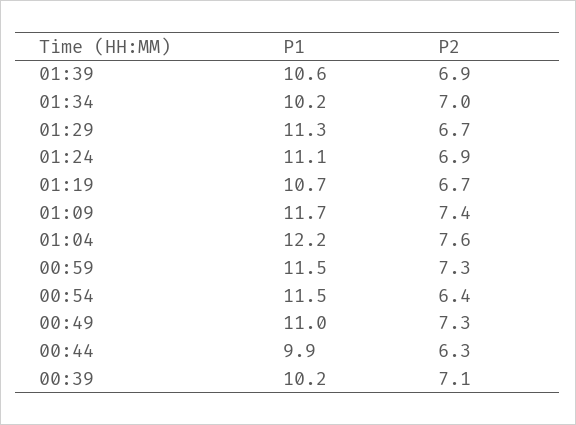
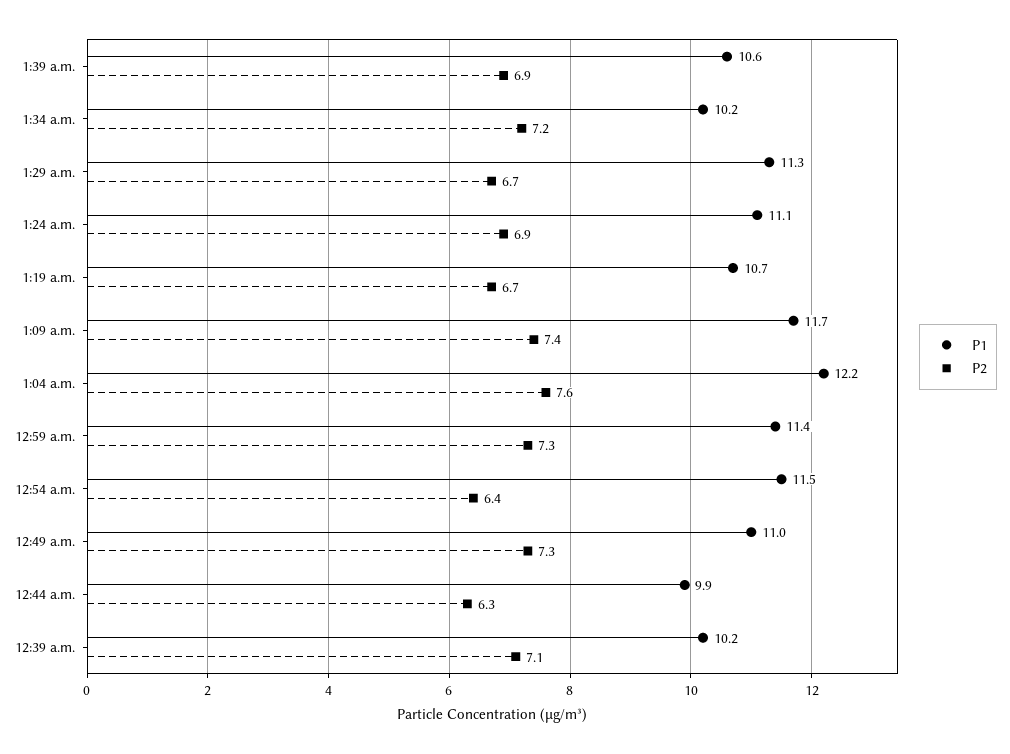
  {
    "P1": {
      "01:39": 10.6,
      "01:34": 10.2,
      "01:29": 11.3,
      "01:24": 11.1,
      "01:19": 10.7,
      "01:09": 11.7,
      "01:04": 12.2,
-     "00:59": 11.5,
+     "00:59": 11.4,
      "00:54": 11.5,
      "00:49": 11,
      "00:44": 9.9,
      "00:39": 10.2
    },
    "P2": {
      "01:39": 6.9,
-     "01:34": 7,
+     "01:34": 7.2,
      "01:29": 6.7,
      "01:24": 6.9,
      "01:19": 6.7,
      "01:09": 7.4,
      "01:04": 7.6,
      "00:59": 7.3,
      "00:54": 6.4,
      "00:49": 7.3,
      "00:44": 6.3,
      "00:39": 7.1
    }
  }

